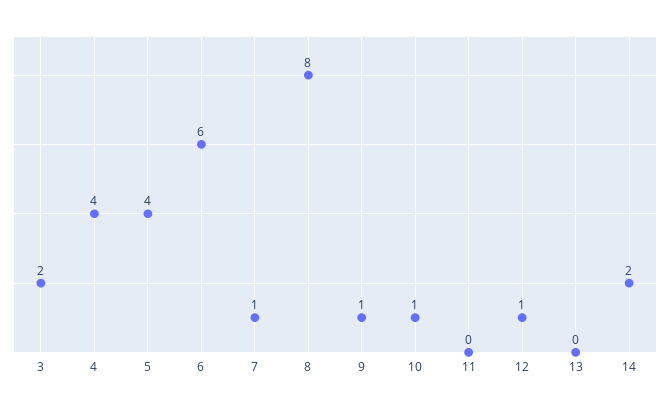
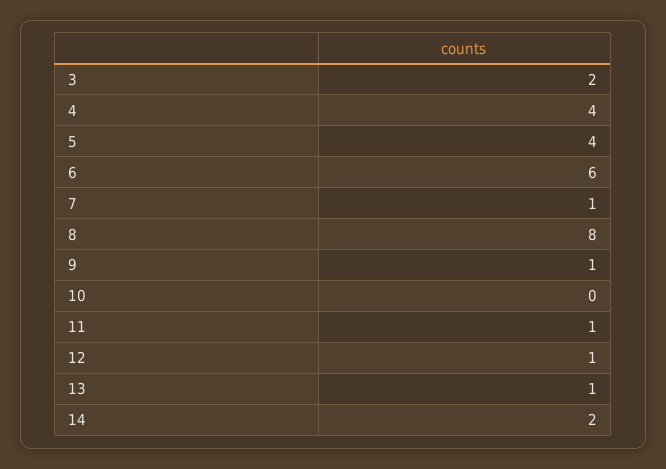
  {
    "3": 2,
    "4": 4,
    "5": 4,
    "6": 6,
    "7": 1,
    "8": 8,
    "9": 1,
-   "10": 1,
+   "10": 0,
-   "11": 0,
+   "11": 1,
    "12": 1,
-   "13": 0,
+   "13": 1,
    "14": 2
  }

